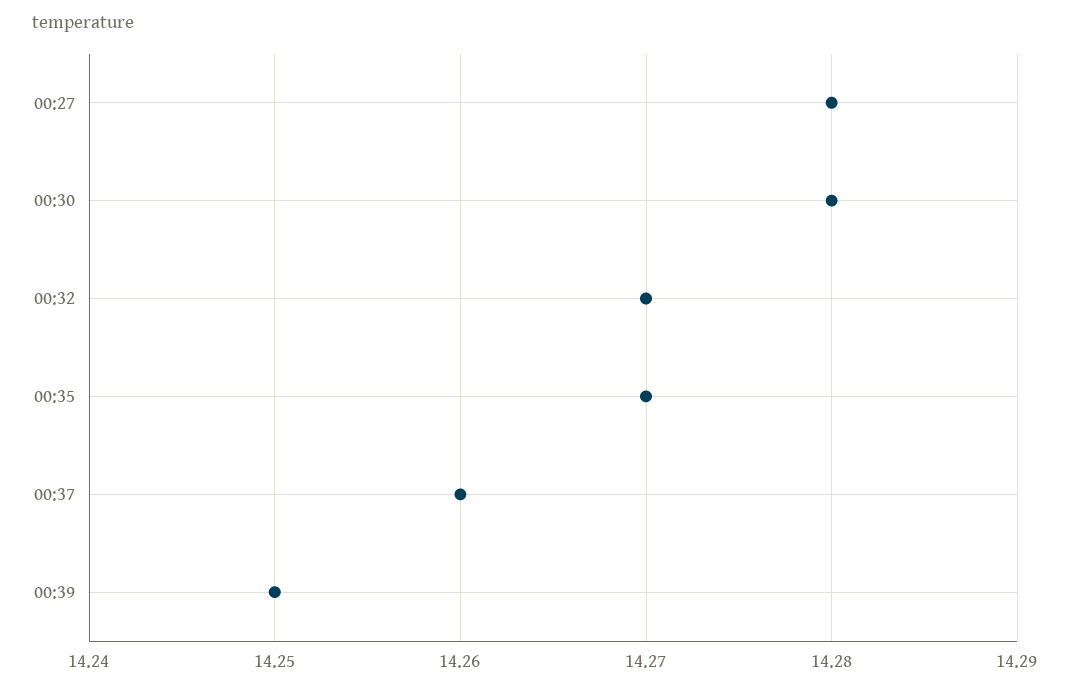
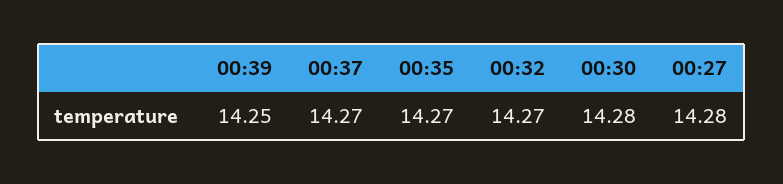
  {
    "00:27": 14.28,
    "00:30": 14.28,
    "00:32": 14.27,
    "00:35": 14.27,
-   "00:37": 14.26,
+   "00:37": 14.27,
    "00:39": 14.25
  }

